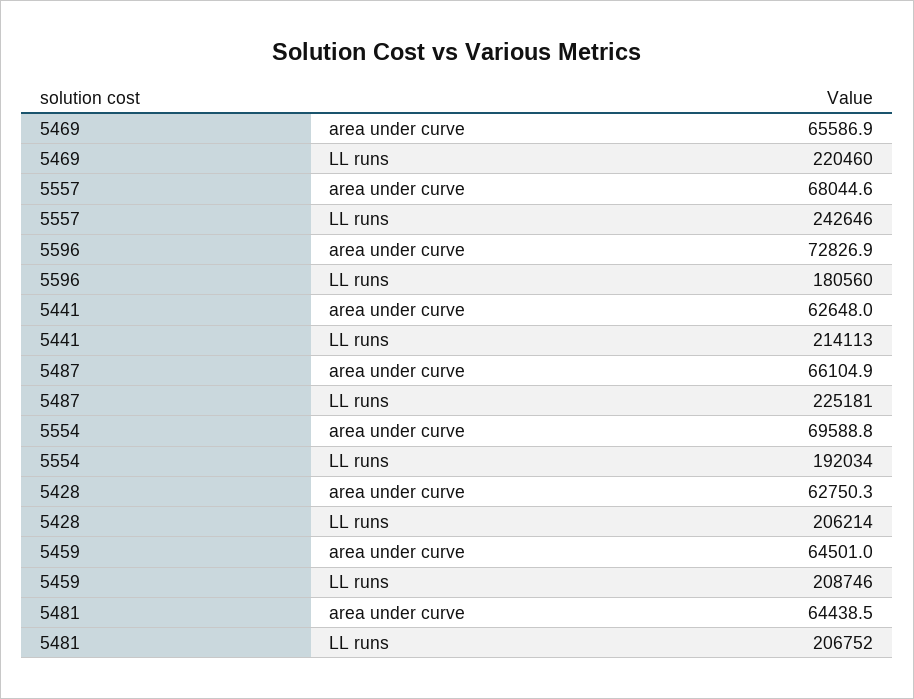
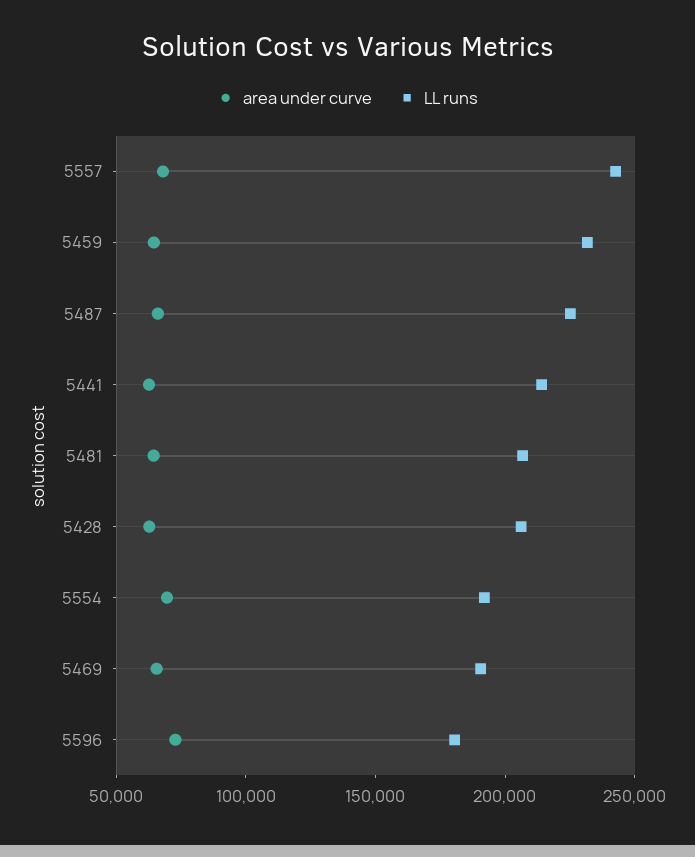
  {
    "area under curve": {
      "5469": 65586.9,
      "5557": 68044.6,
      "5596": 72826.9,
      "5441": 62648,
      "5487": 66104.9,
      "5554": 69588.8,
      "5428": 62750.3,
      "5459": 64501,
      "5481": 64438.5
    },
    "LL runs": {
-     "5469": 220460,
+     "5469": 190000,
      "5557": 242646,
      "5596": 180560,
      "5441": 214113,
      "5487": 225181,
      "5554": 192034,
      "5428": 206214,
-     "5459": 208746,
+     "5459": 230000,
      "5481": 206752
    }
  }

